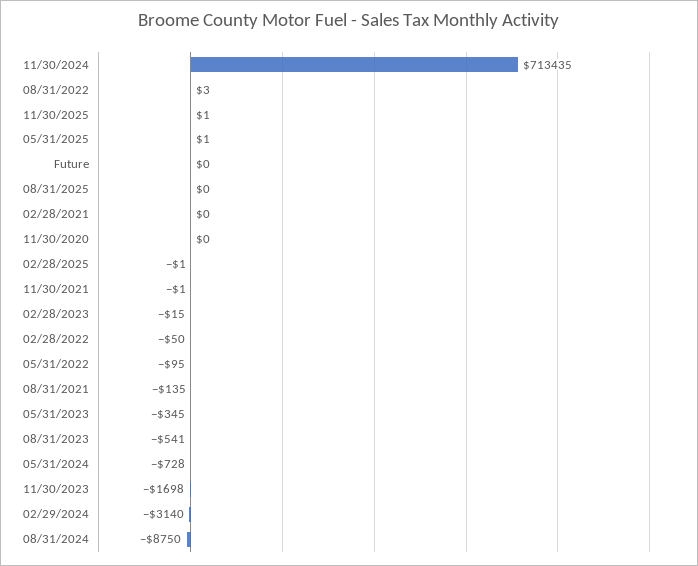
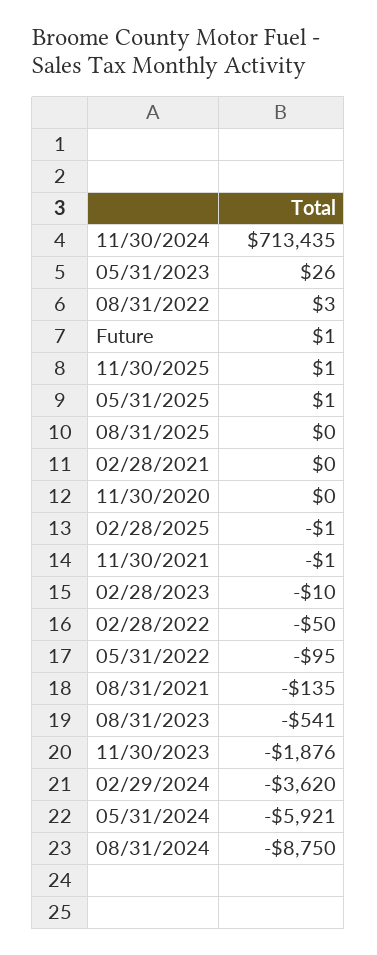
  {
    "11/30/2024": 713435,
    "08/31/2022": 3,
    "11/30/2025": 1,
    "05/31/2025": 1,
-   "Future": 0,
+   "Future": 1,
    "08/31/2025": 0,
    "02/28/2021": 0,
    "11/30/2020": 0,
    "02/28/2025": -1,
    "11/30/2021": -1,
-   "02/28/2023": -15,
+   "02/28/2023": -10,
    "02/28/2022": -50,
    "05/31/2022": -95,
    "08/31/2021": -135,
-   "05/31/2023": -345,
+   "05/31/2023": 26,
    "08/31/2023": -541,
-   "05/31/2024": -728,
+   "05/31/2024": -5921,
-   "11/30/2023": -1698,
+   "11/30/2023": -1876,
-   "02/29/2024": -3140,
+   "02/29/2024": -3620,
    "08/31/2024": -8750
  }

